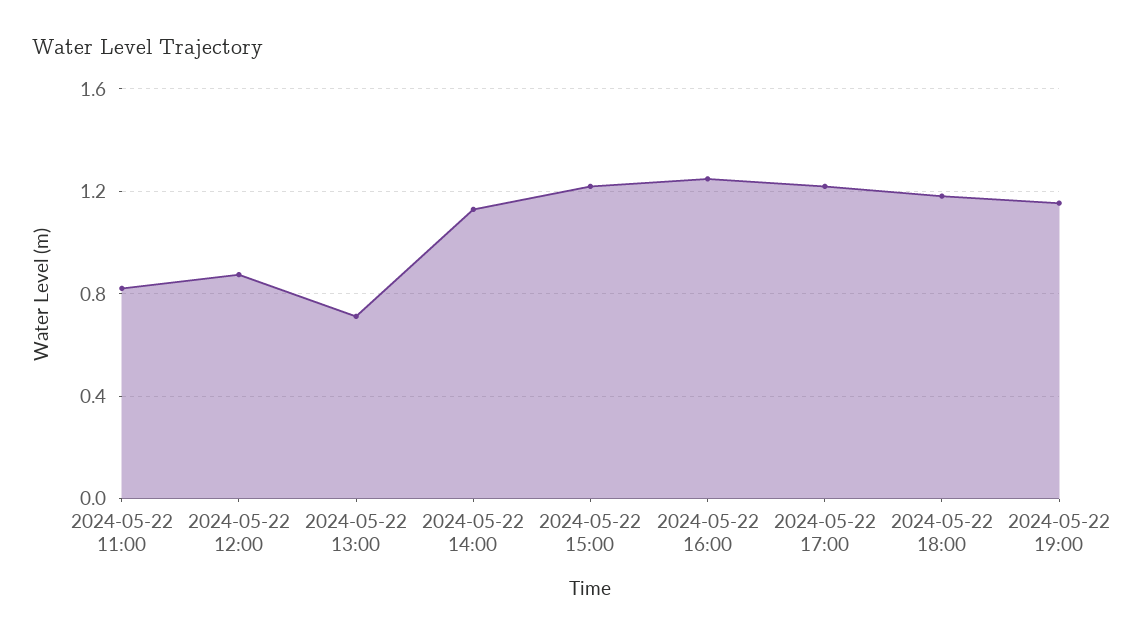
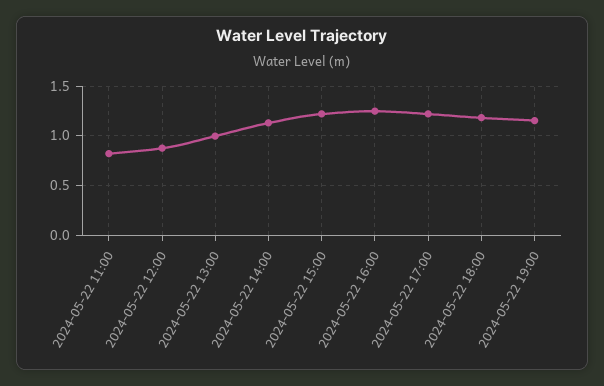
  {
    "2024-05-22 11:00": 0.8,
    "2024-05-22 12:00": 0.9,
-   "2024-05-22 13:00": 0.7,
+   "2024-05-22 13:00": 1,
    "2024-05-22 14:00": 1.15,
    "2024-05-22 15:00": 1.2,
    "2024-05-22 16:00": 1.25,
    "2024-05-22 17:00": 1.2,
    "2024-05-22 18:00": 1.2,
    "2024-05-22 19:00": 1.15
  }

